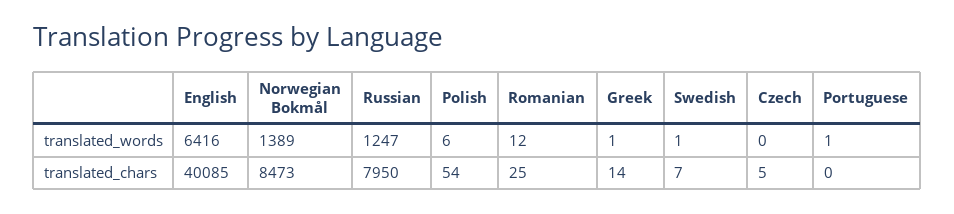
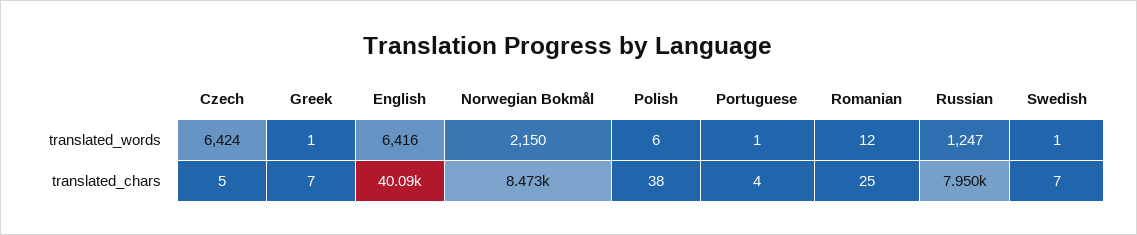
  {
    "English": {
      "translated_words": 6416,
      "translated_chars": 40085
    },
    "Norwegian Bokmål": {
-     "translated_words": 1389,
+     "translated_words": 2150,
      "translated_chars": 8473
    },
    "Russian": {
      "translated_words": 1247,
      "translated_chars": 7950
    },
    "Polish": {
      "translated_words": 6,
-     "translated_chars": 54
+     "translated_chars": 38
    },
    "Romanian": {
      "translated_words": 12,
      "translated_chars": 25
    },
    "Greek": {
      "translated_words": 1,
-     "translated_chars": 14
+     "translated_chars": 7
    },
    "Swedish": {
      "translated_words": 1,
      "translated_chars": 7
    },
    "Czech": {
-     "translated_words": 0,
+     "translated_words": 6424,
      "translated_chars": 5
    },
    "Portuguese": {
      "translated_words": 1,
-     "translated_chars": 0
+     "translated_chars": 4
    }
  }

